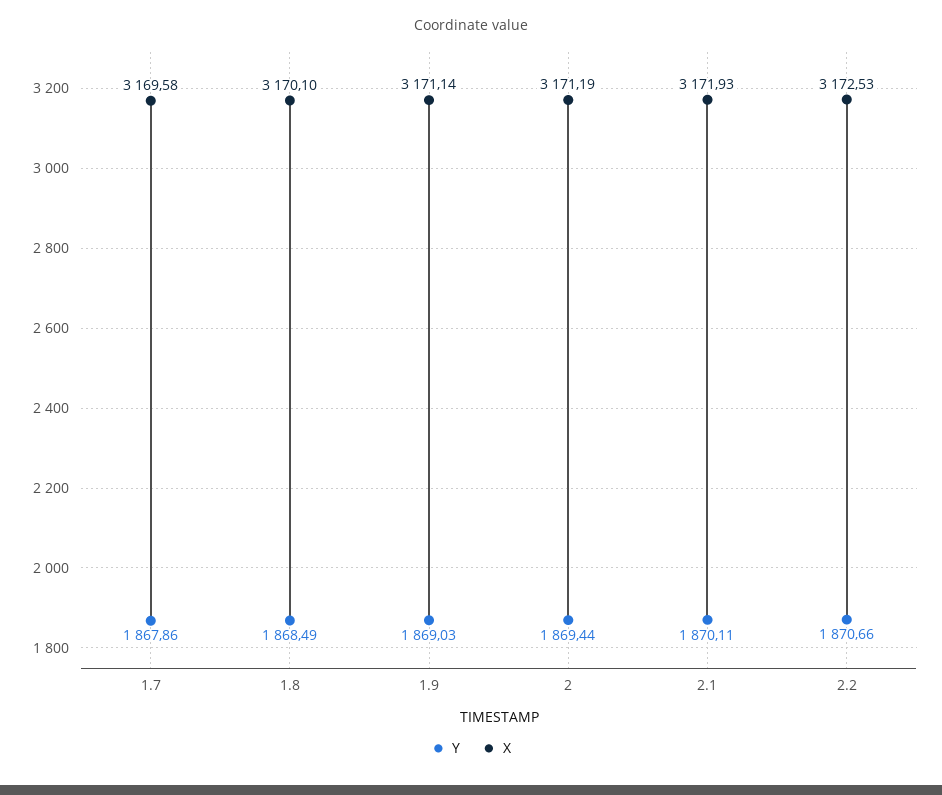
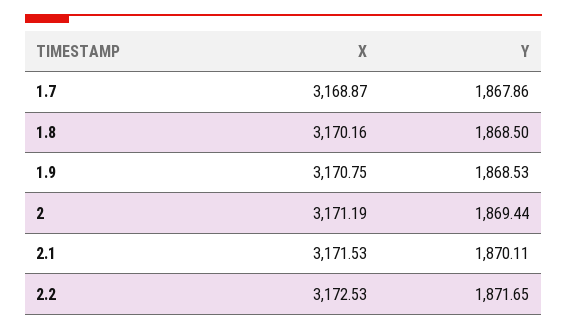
  {
    "Y": {
      "1.7": 1867.86,
-     "1.8": 1868.49,
+     "1.8": 1868.5,
-     "1.9": 1869.03,
+     "1.9": 1868.53,
      "2": 1869.44,
      "2.1": 1870.11,
-     "2.2": 1870.66
+     "2.2": 1871.65
    },
    "X": {
-     "1.7": 3169.58,
+     "1.7": 3168.87,
-     "1.8": 3170.1,
+     "1.8": 3170.16,
-     "1.9": 3171.14,
+     "1.9": 3170.75,
      "2": 3171.19,
-     "2.1": 3171.93,
+     "2.1": 3171.53,
      "2.2": 3172.53
    }
  }

